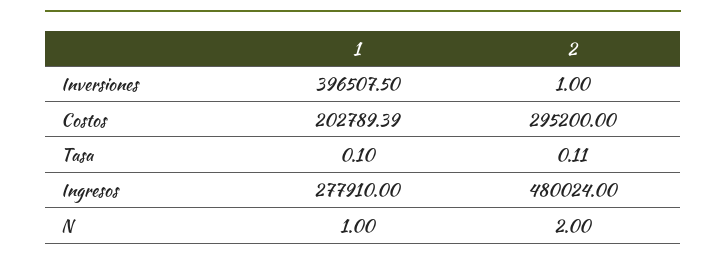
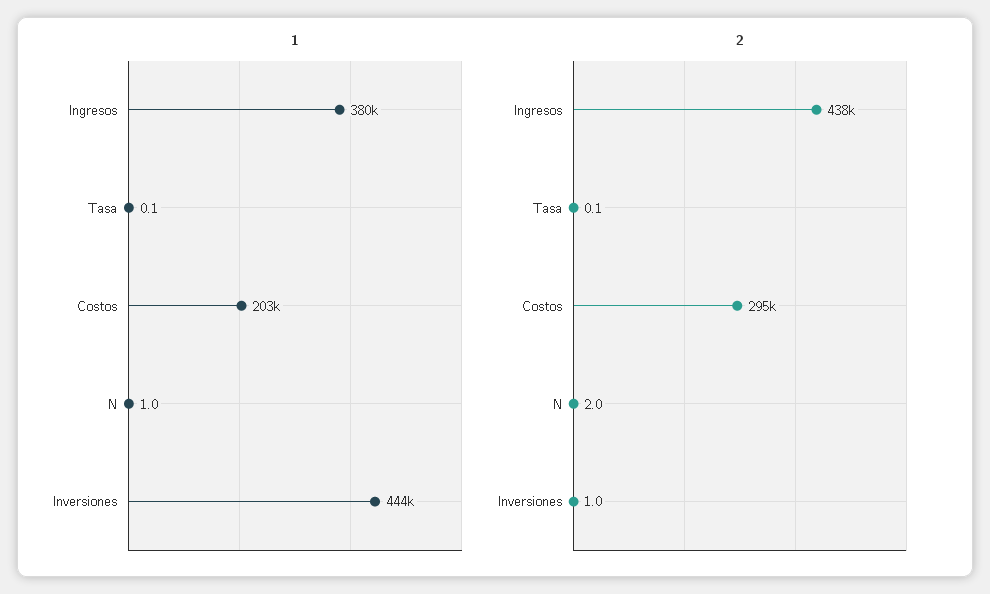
  {
    "1": {
-     "Inversiones": 396507.5,
+     "Inversiones": 444000,
      "Costos": 202789.39,
      "Tasa": 0.1,
-     "Ingresos": 277910,
+     "Ingresos": 380000,
      "N": 1
    },
    "2": {
      "Inversiones": 1,
      "Costos": 295200,
      "Tasa": 0.11,
-     "Ingresos": 480024,
+     "Ingresos": 438000,
      "N": 2
    }
  }

